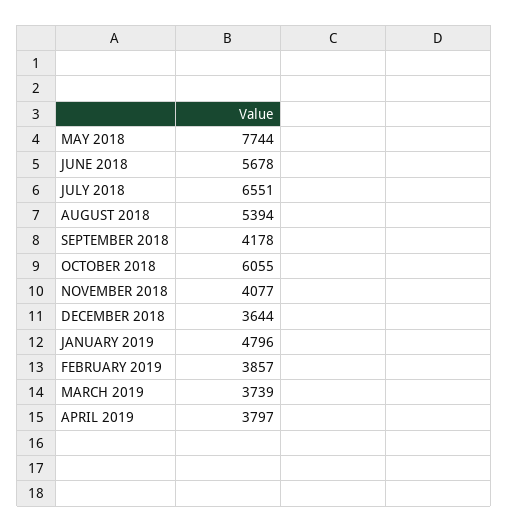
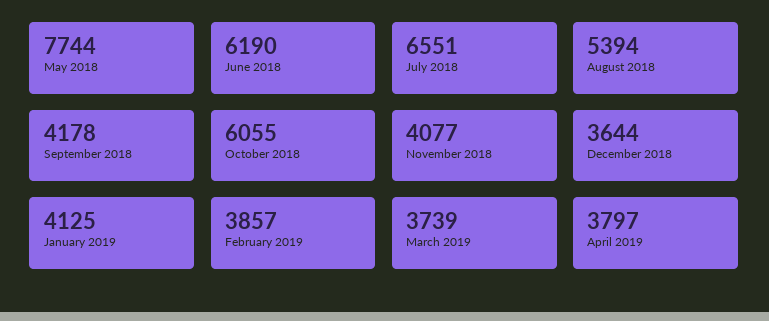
  {
    "MAY 2018": 7744,
-   "JUNE 2018": 5678,
+   "JUNE 2018": 6190,
    "JULY 2018": 6551,
    "AUGUST 2018": 5394,
    "SEPTEMBER 2018": 4178,
    "OCTOBER 2018": 6055,
    "NOVEMBER 2018": 4077,
    "DECEMBER 2018": 3644,
-   "JANUARY 2019": 4796,
+   "JANUARY 2019": 4125,
    "FEBRUARY 2019": 3857,
    "MARCH 2019": 3739,
    "APRIL 2019": 3797
  }

